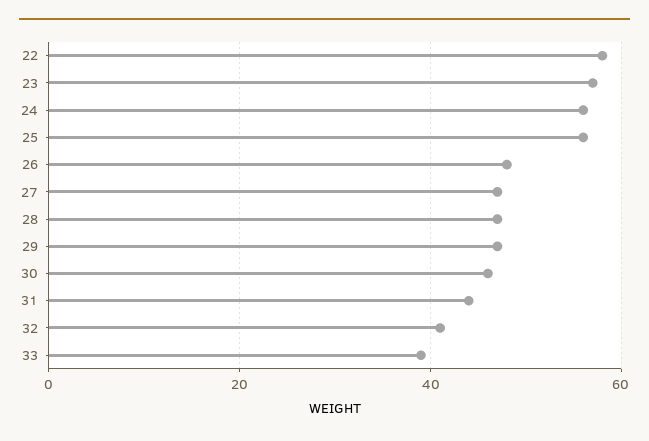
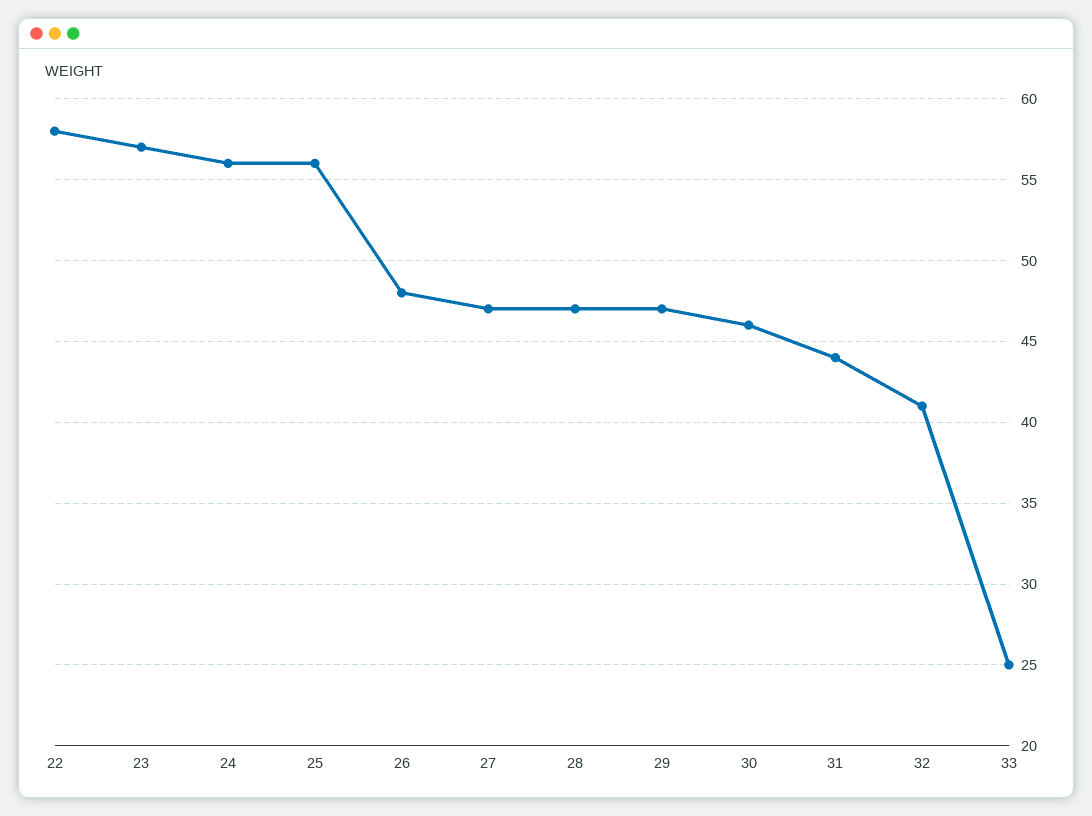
  {
    "22": 58,
    "23": 57,
    "24": 56,
    "25": 56,
    "26": 48,
    "27": 47,
    "28": 47,
    "29": 47,
    "30": 46,
    "31": 44,
    "32": 41,
-   "33": 40
+   "33": 25
  }

